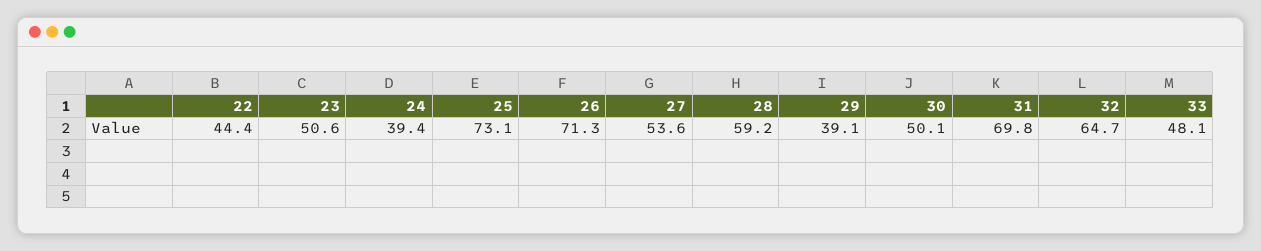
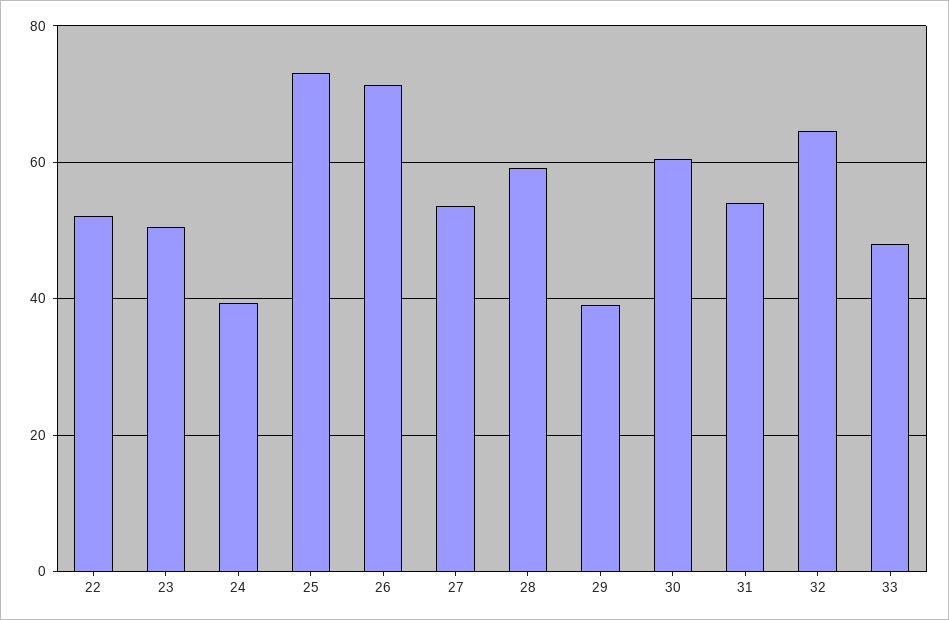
  {
-   "22": 44.4,
+   "22": 52,
    "23": 50.6,
    "24": 39.4,
    "25": 73.1,
    "26": 71.3,
    "27": 53.6,
    "28": 59.2,
    "29": 39.1,
-   "30": 50.1,
+   "30": 60,
-   "31": 69.8,
+   "31": 54,
    "32": 64.7,
    "33": 48.1
  }

